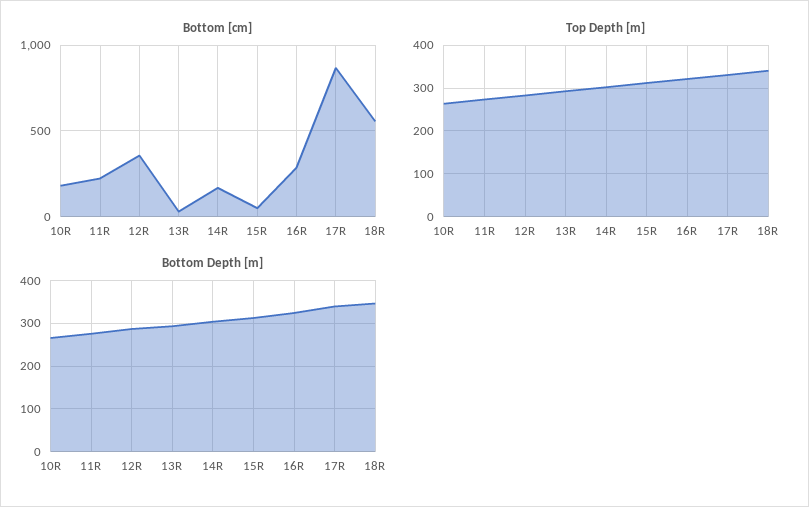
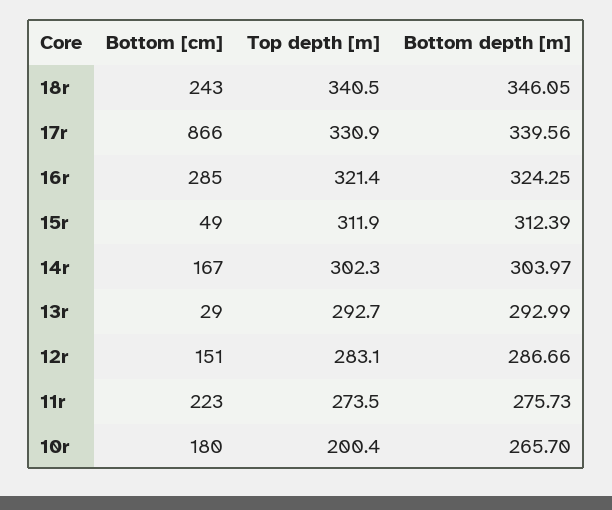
  {
    "Bottom [cm]": {
      "10R": 180,
      "11R": 223,
-     "12R": 350,
+     "12R": 151,
      "13R": 29,
      "14R": 167,
      "15R": 49,
      "16R": 285,
      "17R": 866,
-     "18R": 550
+     "18R": 243
    },
    "Top Depth [m]": {
-     "10R": 260,
+     "10R": 200.4,
      "11R": 273.5,
      "12R": 283.1,
      "13R": 292.7,
      "14R": 302.3,
      "15R": 311.9,
      "16R": 321.4,
      "17R": 330.9,
      "18R": 340.5
    },
    "Bottom Depth [m]": {
      "10R": 265.7,
      "11R": 275.73,
      "12R": 286.66,
      "13R": 292.99,
      "14R": 303.97,
      "15R": 312.39,
      "16R": 324.25,
      "17R": 339.56,
      "18R": 346.05
    }
  }

